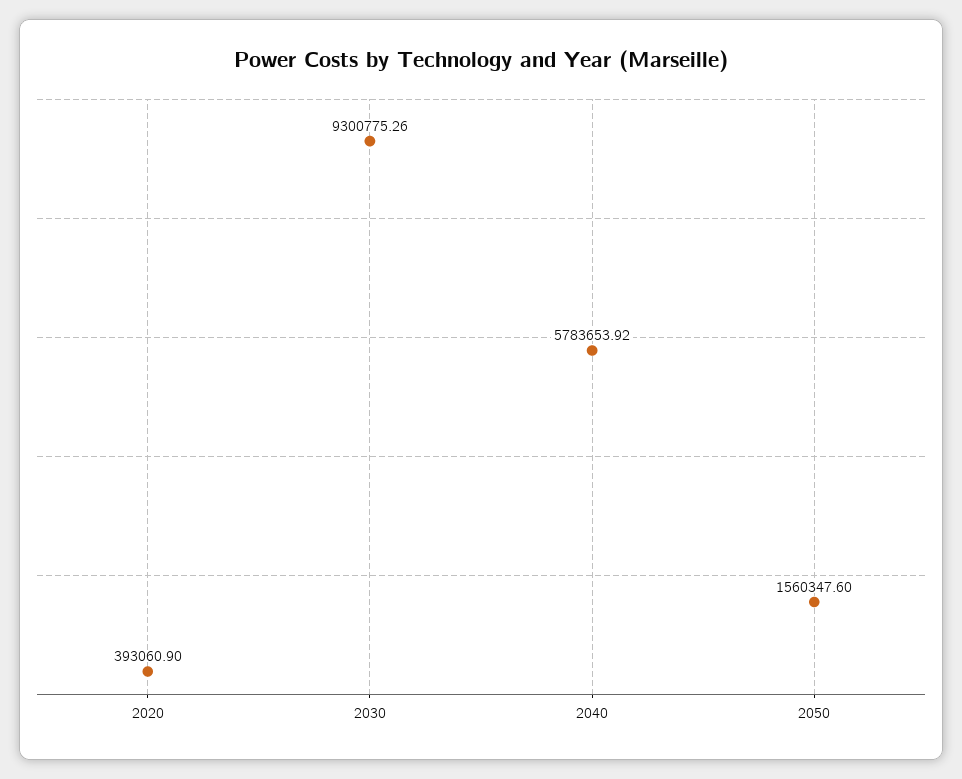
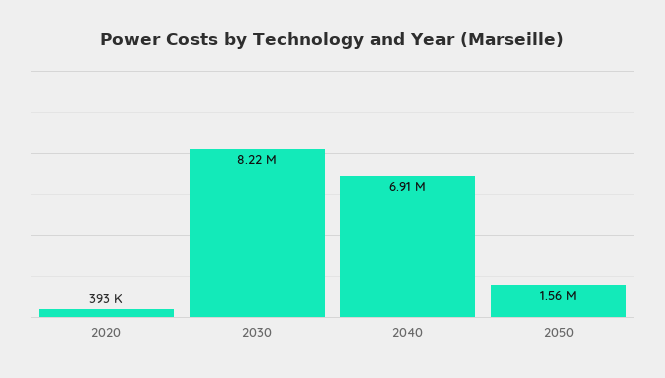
  {
    "2020": 393060.9,
-   "2030": 9300775.26,
+   "2030": 8220000,
-   "2040": 5783653.92,
+   "2040": 6910000,
    "2050": 1560347.6
  }

